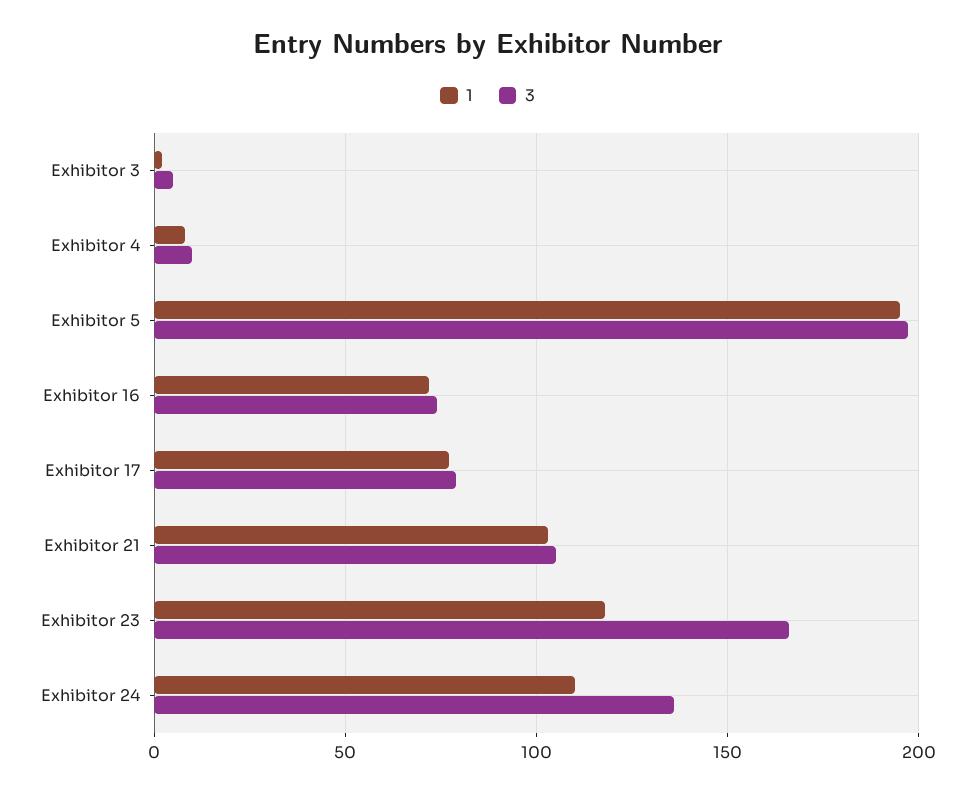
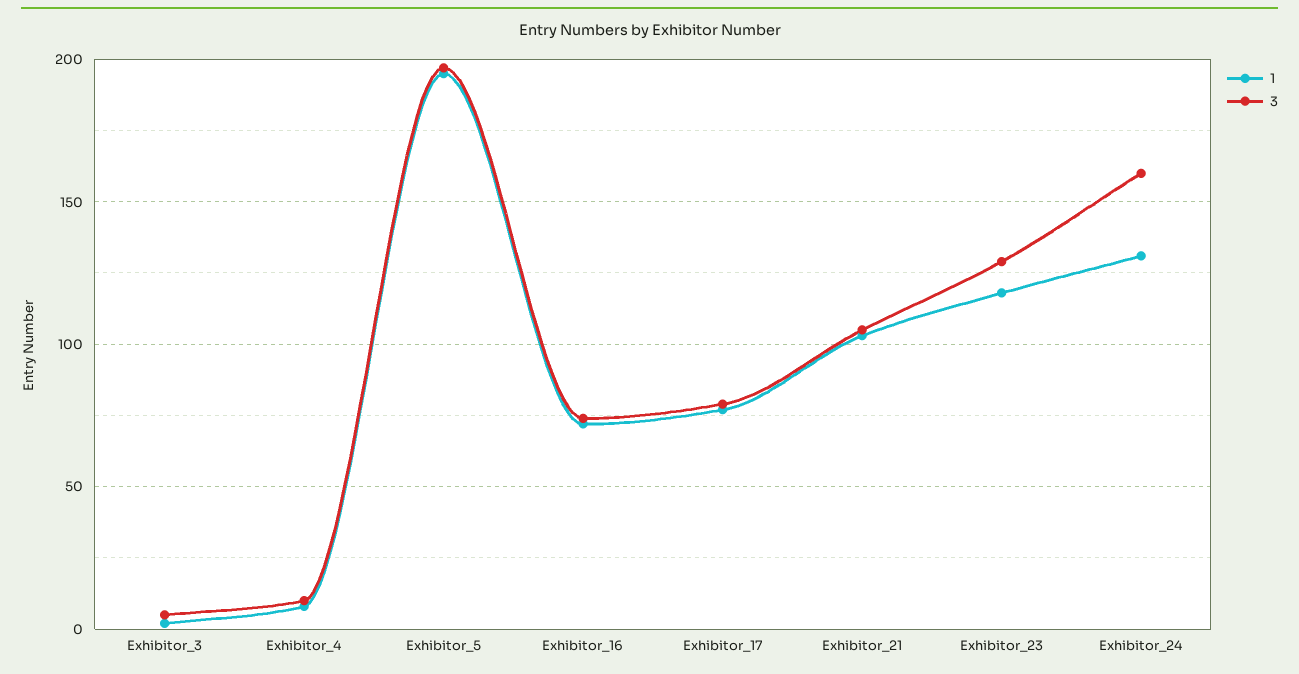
  {
    "1": {
      "Exhibitor 3": 0,
      "Exhibitor 4": 10,
      "Exhibitor 5": 195,
      "Exhibitor 16": 70,
      "Exhibitor 17": 75,
      "Exhibitor 21": 105,
      "Exhibitor 23": 120,
-     "Exhibitor 24": 110
+     "Exhibitor 24": 130
    },
    "3": {
      "Exhibitor 3": 5,
      "Exhibitor 4": 10,
      "Exhibitor 5": 195,
      "Exhibitor 16": 75,
      "Exhibitor 17": 80,
      "Exhibitor 21": 105,
-     "Exhibitor 23": 165,
+     "Exhibitor 23": 130,
-     "Exhibitor 24": 135
+     "Exhibitor 24": 160
    }
  }

